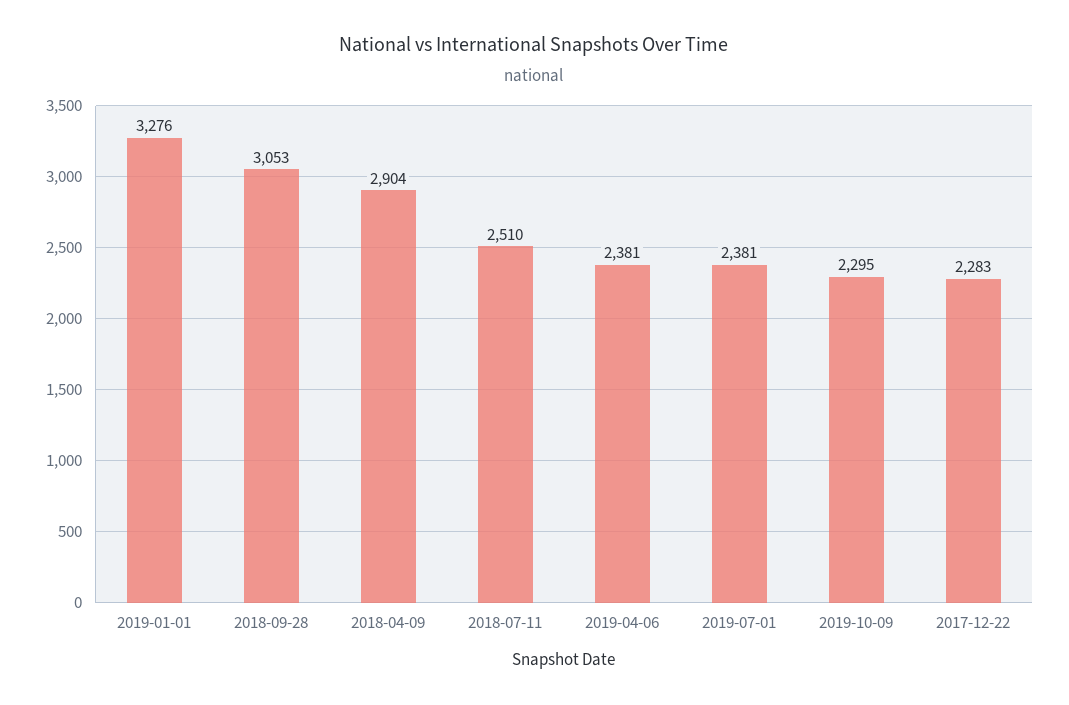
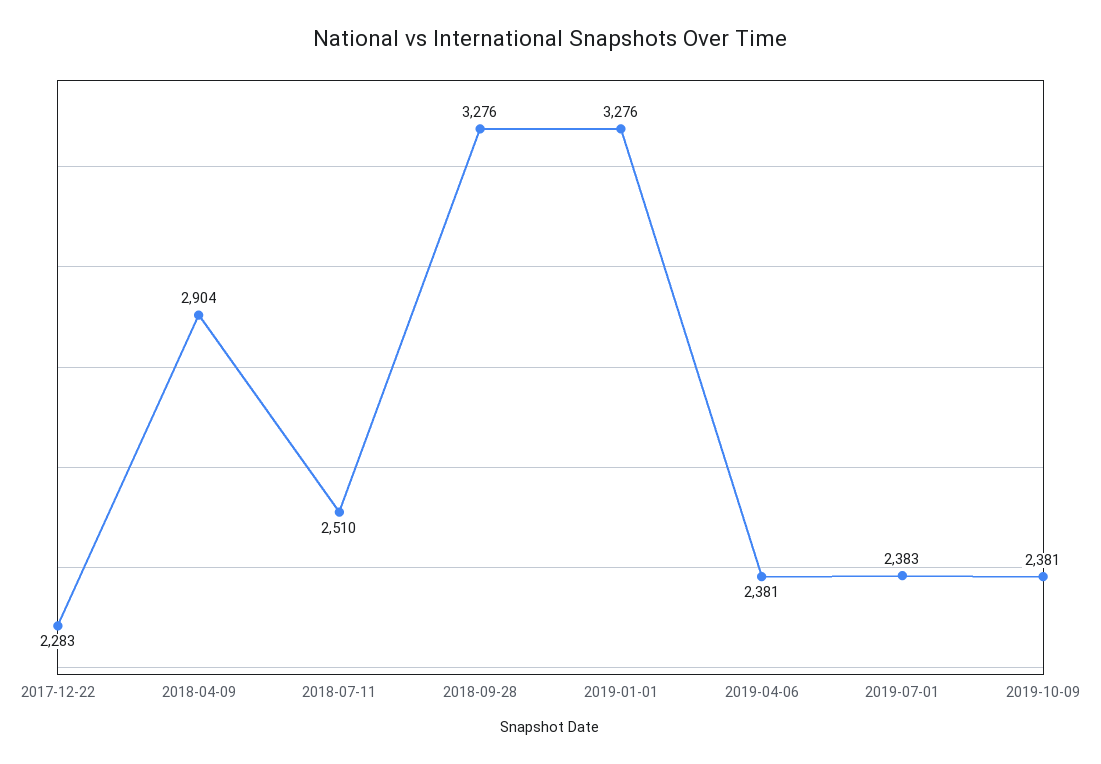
  {
    "2019-01-01": 3276,
-   "2018-09-28": 3053,
+   "2018-09-28": 3276,
    "2018-04-09": 2904,
    "2018-07-11": 2510,
    "2019-04-06": 2381,
-   "2019-07-01": 2381,
+   "2019-07-01": 2383,
-   "2019-10-09": 2295,
+   "2019-10-09": 2381,
    "2017-12-22": 2283
  }

